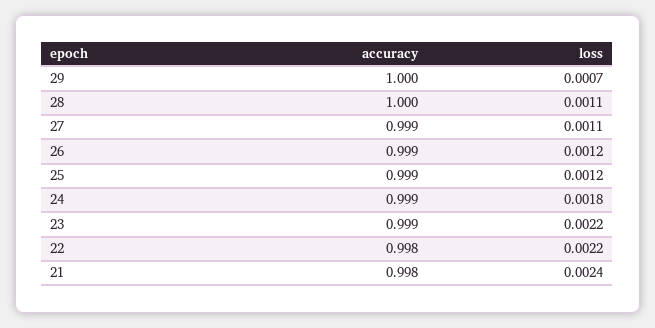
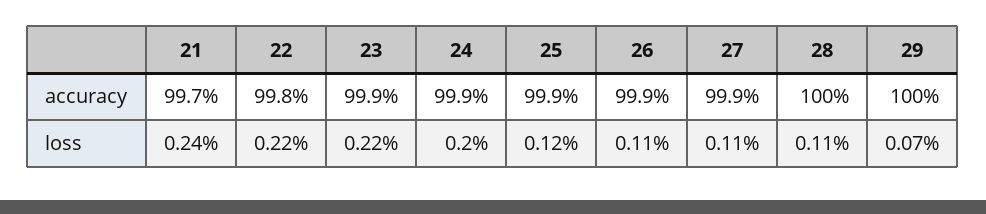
  {
    "accuracy": {
      "29": 1,
      "28": 1,
      "27": 0.999,
      "26": 0.999,
      "25": 0.999,
      "24": 0.999,
      "23": 0.999,
      "22": 0.998,
-     "21": 0.998
+     "21": 0.997
    },
    "loss": {
      "29": 0.0007,
      "28": 0.0011,
      "27": 0.0011,
-     "26": 0.0012,
+     "26": 0.0011,
      "25": 0.0012,
-     "24": 0.0018,
+     "24": 0.002,
      "23": 0.0022,
      "22": 0.0022,
      "21": 0.0024
    }
  }

